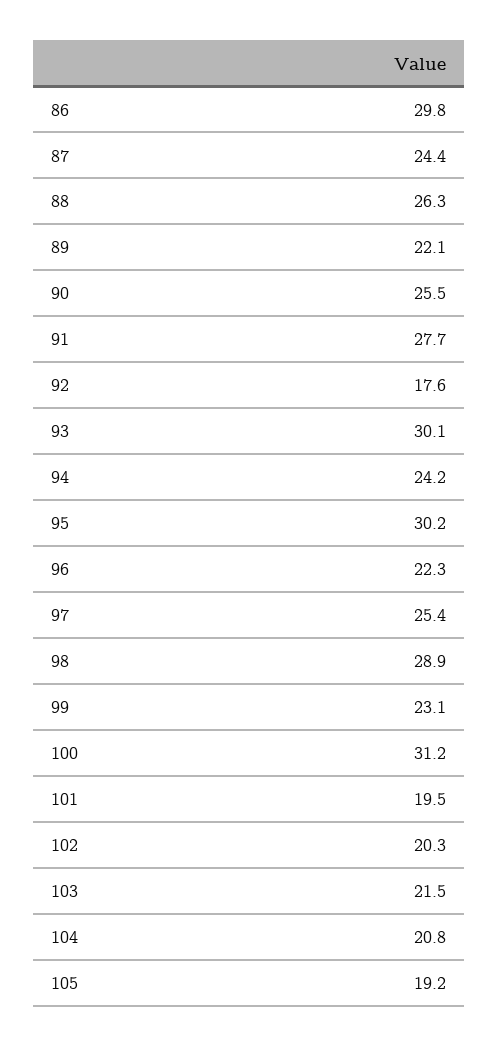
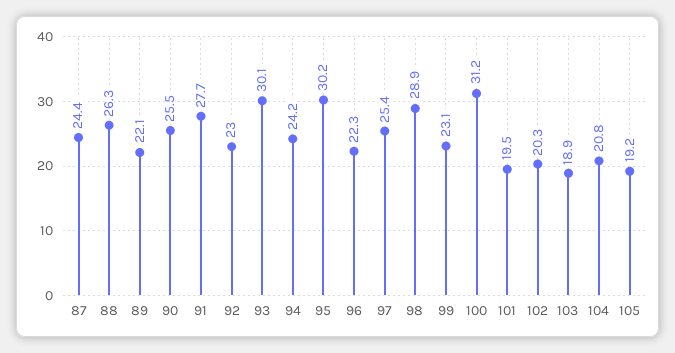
  {
-   "86": 29.8,
    "87": 24.4,
    "88": 26.3,
    "89": 22.1,
    "90": 25.5,
    "91": 27.7,
-   "92": 17.6,
+   "92": 23,
    "93": 30.1,
    "94": 24.2,
    "95": 30.2,
    "96": 22.3,
    "97": 25.4,
    "98": 28.9,
    "99": 23.1,
    "100": 31.2,
    "101": 19.5,
    "102": 20.3,
-   "103": 21.5,
+   "103": 18.9,
    "104": 20.8,
    "105": 19.2
  }

